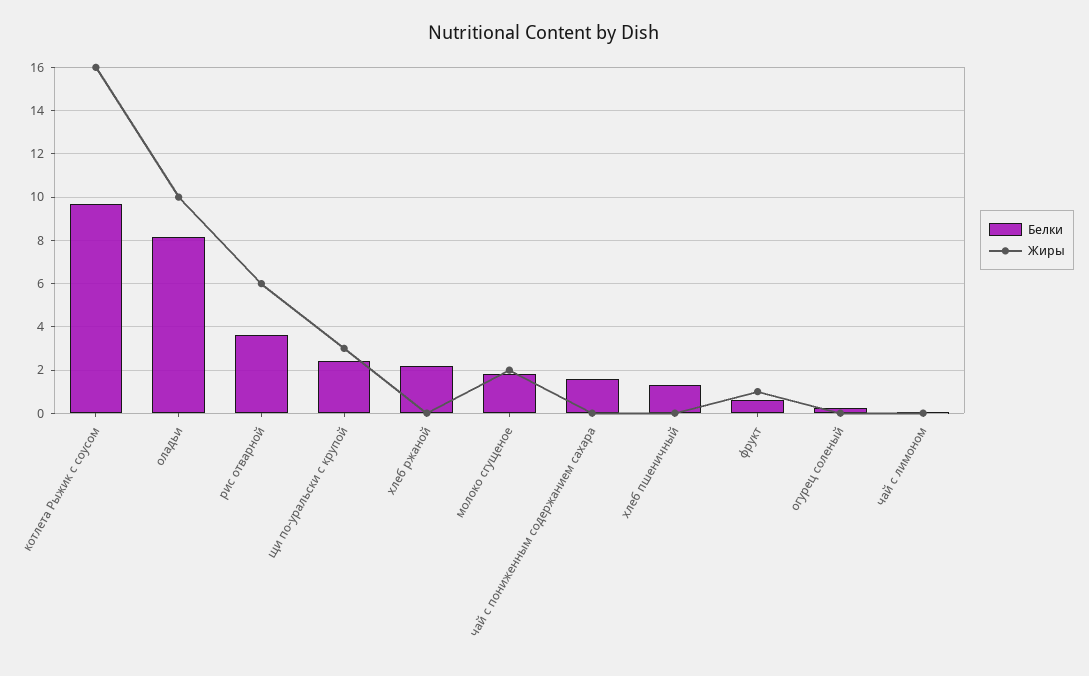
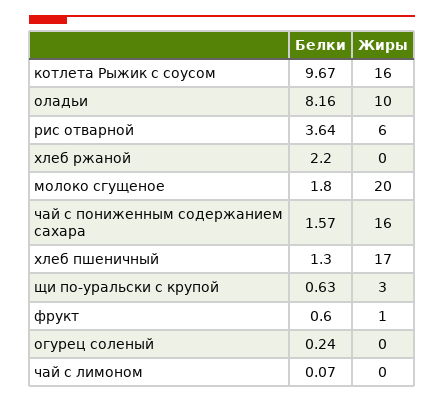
  {
    "Белки": {
      "котлета Рыжик с соусом": 9.67,
      "оладьи": 8.16,
      "рис отварной": 3.64,
-     "щи по-уральски с крупой": 2.5,
+     "щи по-уральски с крупой": 0.63,
      "хлеб ржаной": 2.2,
      "молоко сгущеное": 1.8,
      "чай с пониженным содержанием сахара": 1.57,
      "хлеб пшеничный": 1.3,
      "фрукт": 0.6,
      "огурец соленый": 0.24,
      "чай с лимоном": 0.07
    },
    "Жиры": {
      "котлета Рыжик с соусом": 16,
      "оладьи": 10,
      "рис отварной": 6,
      "щи по-уральски с крупой": 3,
      "хлеб ржаной": 0,
-     "молоко сгущеное": 2,
+     "молоко сгущеное": 20,
-     "чай с пониженным содержанием сахара": 0,
+     "чай с пониженным содержанием сахара": 16,
-     "хлеб пшеничный": 0,
+     "хлеб пшеничный": 17,
      "фрукт": 1,
      "огурец соленый": 0,
      "чай с лимоном": 0
    }
  }

